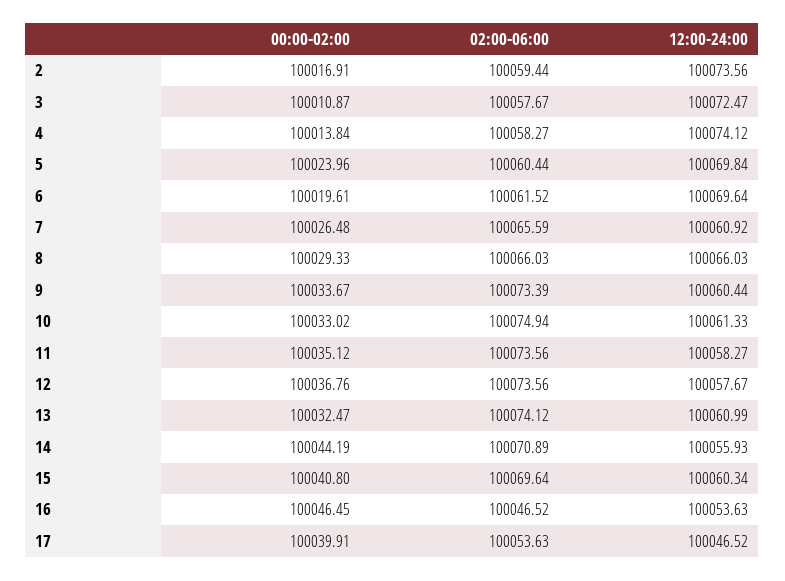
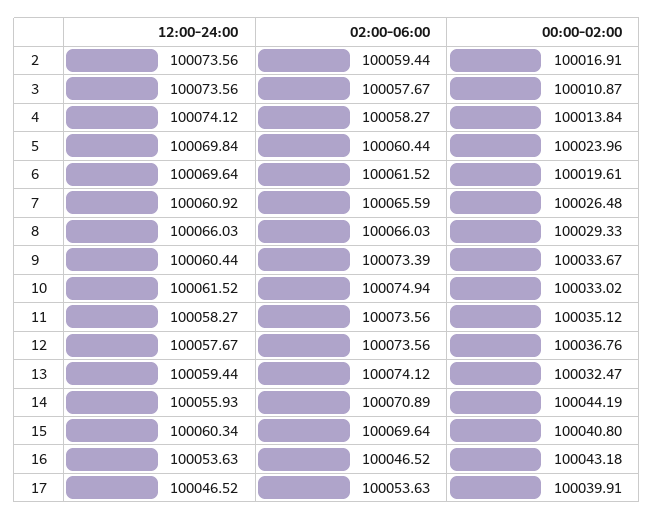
  {
    "00:00-02:00": {
      "2": 100016.91,
      "3": 100010.87,
      "4": 100013.84,
      "5": 100023.96,
      "6": 100019.61,
      "7": 100026.48,
      "8": 100029.33,
      "9": 100033.67,
      "10": 100033.02,
      "11": 100035.12,
      "12": 100036.76,
      "13": 100032.47,
      "14": 100044.19,
      "15": 100040.8,
-     "16": 100046.45,
+     "16": 100043.18,
      "17": 100039.91
    },
    "02:00-06:00": {
      "2": 100059.44,
      "3": 100057.67,
      "4": 100058.27,
      "5": 100060.44,
      "6": 100061.52,
      "7": 100065.59,
      "8": 100066.03,
      "9": 100073.39,
      "10": 100074.94,
      "11": 100073.56,
      "12": 100073.56,
      "13": 100074.12,
      "14": 100070.89,
      "15": 100069.64,
      "16": 100046.52,
      "17": 100053.63
    },
    "12:00-24:00": {
      "2": 100073.56,
-     "3": 100072.47,
+     "3": 100073.56,
      "4": 100074.12,
      "5": 100069.84,
      "6": 100069.64,
      "7": 100060.92,
      "8": 100066.03,
      "9": 100060.44,
-     "10": 100061.33,
+     "10": 100061.52,
      "11": 100058.27,
      "12": 100057.67,
-     "13": 100060.99,
+     "13": 100059.44,
      "14": 100055.93,
      "15": 100060.34,
      "16": 100053.63,
      "17": 100046.52
    }
  }

